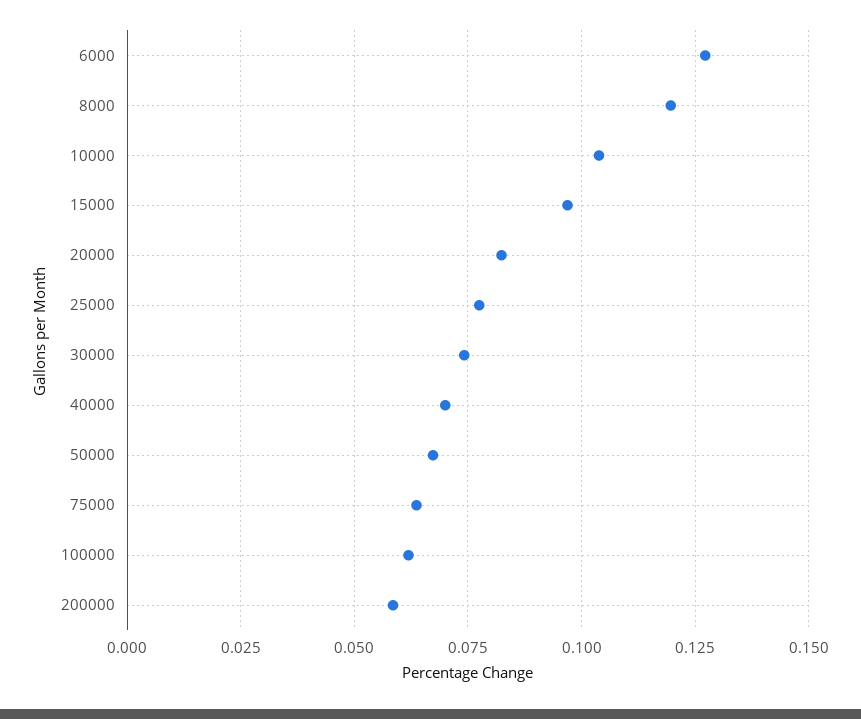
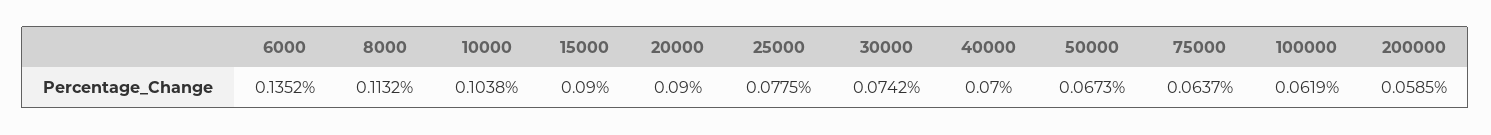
  {
-   "6000": 0.1275,
+   "6000": 0.1352,
-   "8000": 0.12,
+   "8000": 0.1132,
    "10000": 0.1038,
-   "15000": 0.0975,
+   "15000": 0.09,
-   "20000": 0.0825,
+   "20000": 0.09,
    "25000": 0.0775,
    "30000": 0.0742,
    "40000": 0.07,
    "50000": 0.0673,
    "75000": 0.0637,
    "100000": 0.0619,
    "200000": 0.0585
  }

